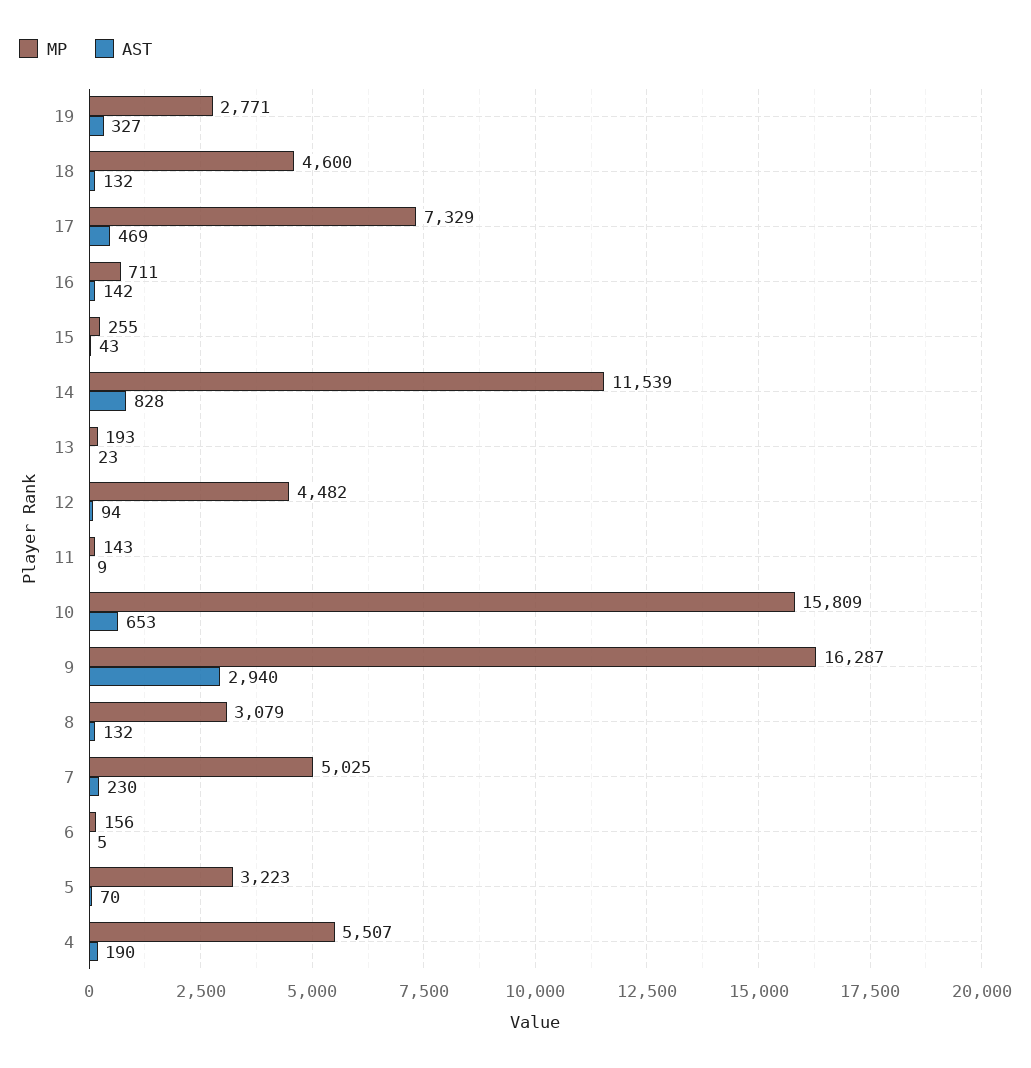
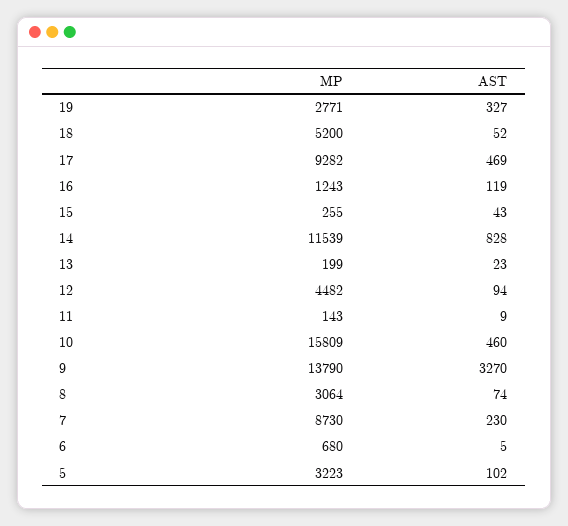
  {
    "MP": {
      "19": 2771,
-     "18": 4600,
+     "18": 5200,
-     "17": 7329,
+     "17": 9282,
-     "16": 711,
+     "16": 1243,
      "15": 255,
      "14": 11539,
-     "13": 193,
+     "13": 199,
      "12": 4482,
      "11": 143,
      "10": 15809,
-     "9": 16287,
+     "9": 13790,
-     "8": 3079,
+     "8": 3064,
-     "7": 5025,
+     "7": 8730,
-     "6": 156,
+     "6": 680,
-     "5": 3223,
+     "5": 3223
-     "4": 5507
    },
    "AST": {
      "19": 327,
-     "18": 132,
+     "18": 52,
      "17": 469,
-     "16": 142,
+     "16": 119,
      "15": 43,
      "14": 828,
      "13": 23,
      "12": 94,
      "11": 9,
-     "10": 653,
+     "10": 460,
-     "9": 2940,
+     "9": 3270,
-     "8": 132,
+     "8": 74,
      "7": 230,
      "6": 5,
-     "5": 70,
+     "5": 102
-     "4": 190
    }
  }

